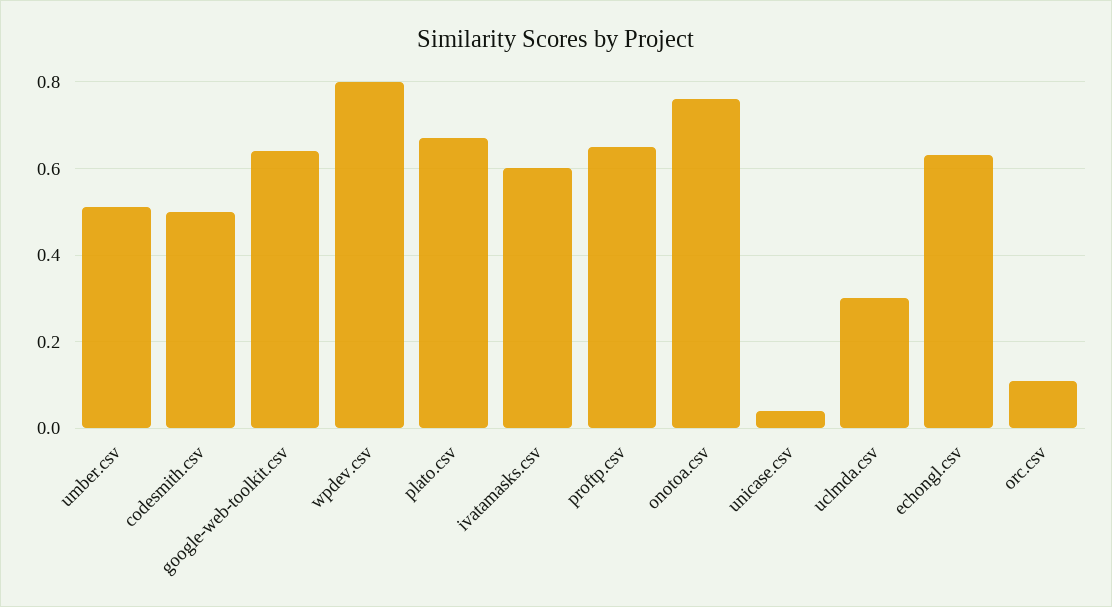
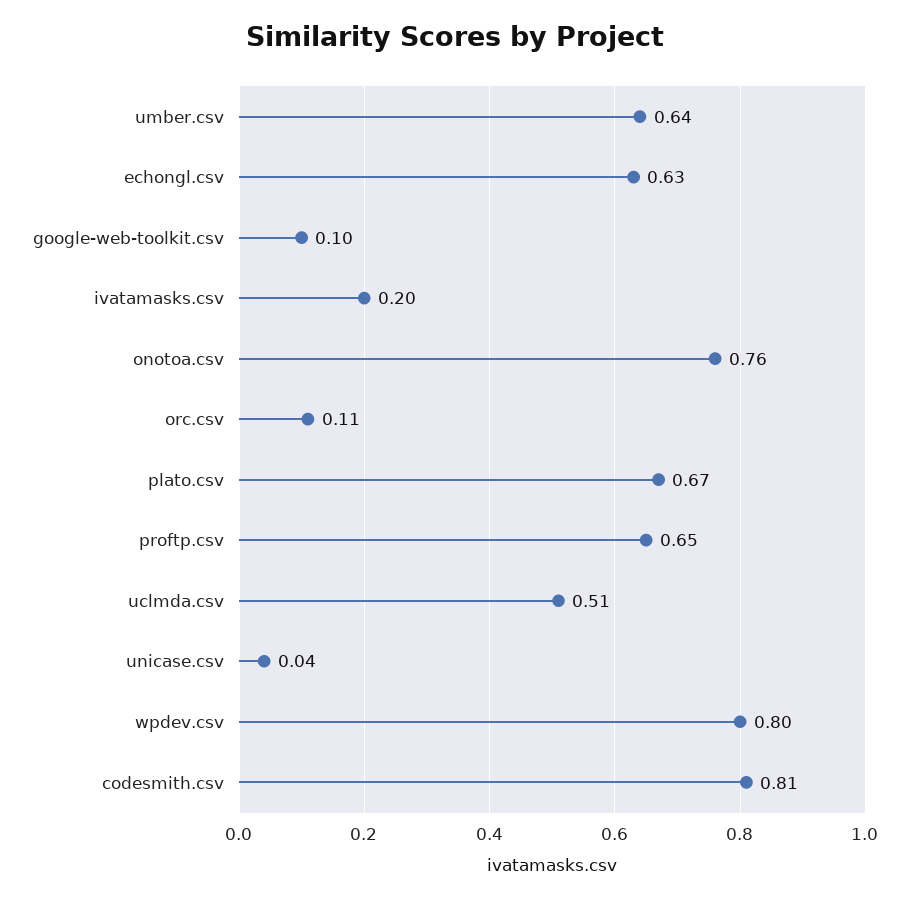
  {
-   "umber.csv": 0.5,
+   "umber.csv": 0.64,
-   "codesmith.csv": 0.5,
+   "codesmith.csv": 0.81,
-   "google-web-toolkit.csv": 0.65,
+   "google-web-toolkit.csv": 0.1,
    "wpdev.csv": 0.8,
    "plato.csv": 0.67,
-   "ivatamasks.csv": 0.6,
+   "ivatamasks.csv": 0.2,
    "proftp.csv": 0.65,
    "onotoa.csv": 0.76,
    "unicase.csv": 0.04,
-   "uclmda.csv": 0.3,
+   "uclmda.csv": 0.51,
    "echongl.csv": 0.63,
    "orc.csv": 0.11
  }

